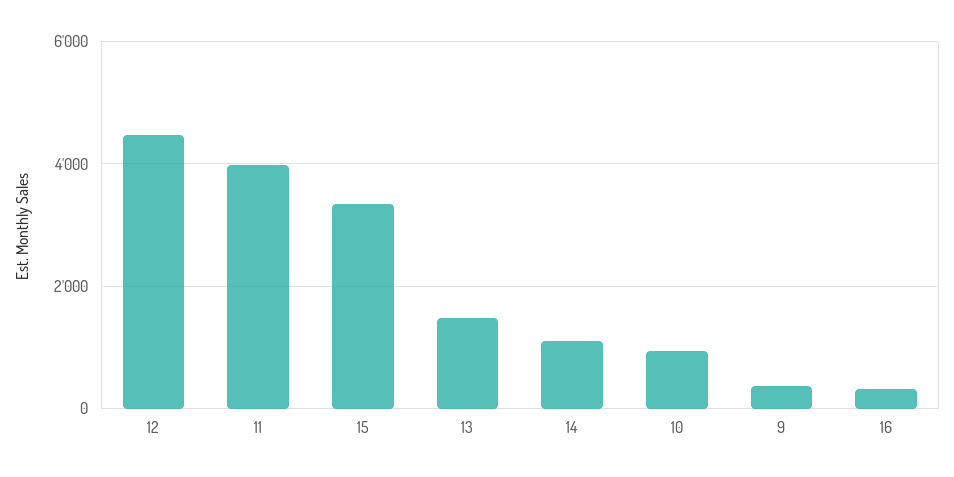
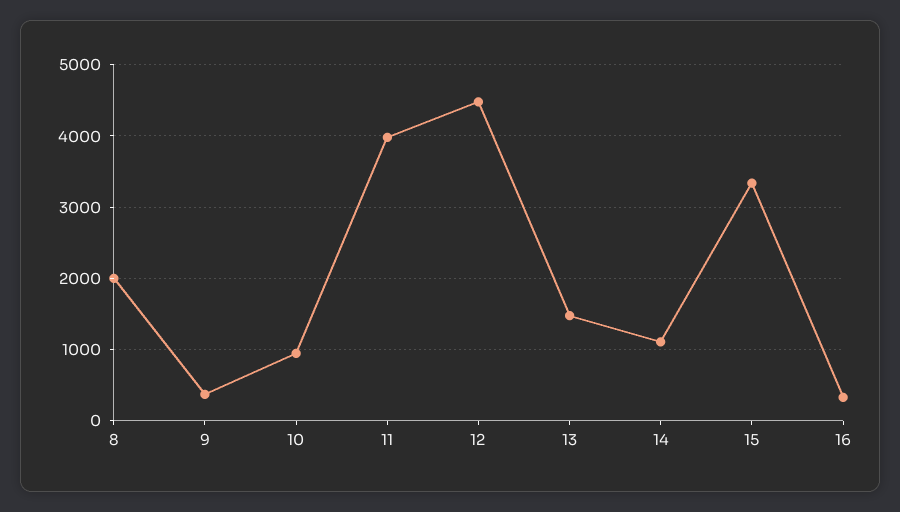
  {
    "12": 4500,
    "11": 4000,
    "15": 3300,
    "13": 1500,
    "14": 1100,
    "10": 900,
    "9": 400,
-   "16": 300
+   "16": 300,
+   "8": 2000
  }

